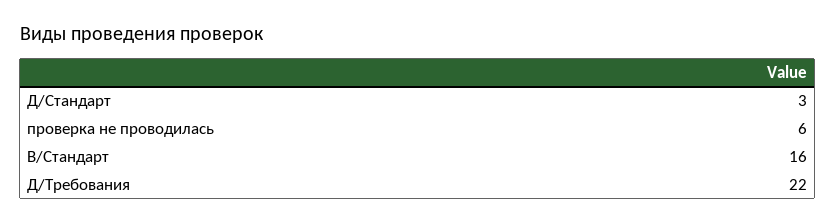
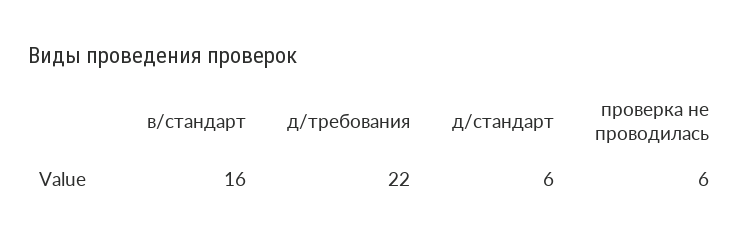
  {
-   "Д/Стандарт": 3,
+   "Д/Стандарт": 6,
    "проверка не проводилась": 6,
    "В/Стандарт": 16,
    "Д/Требования": 22
  }

